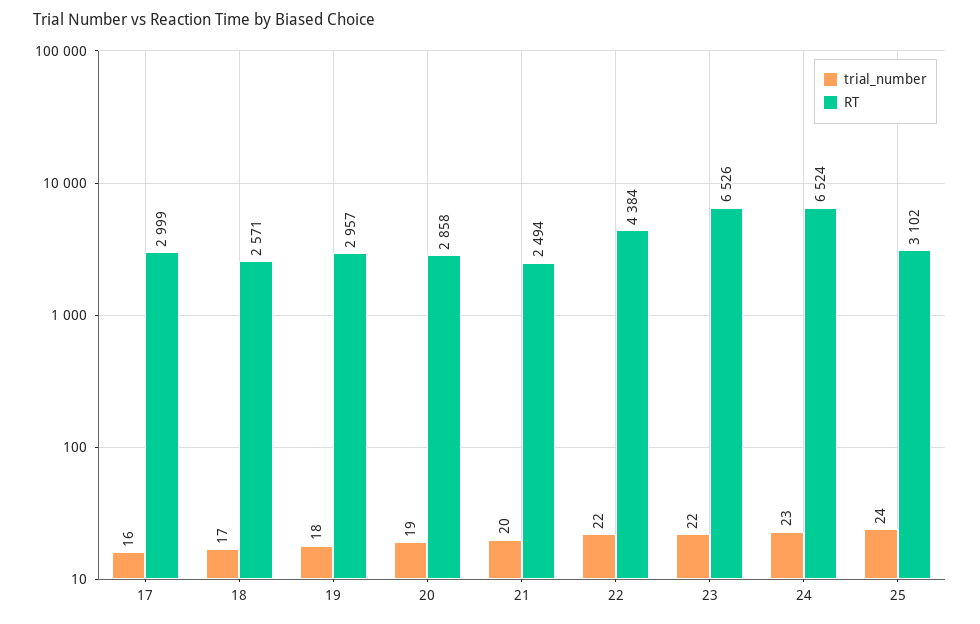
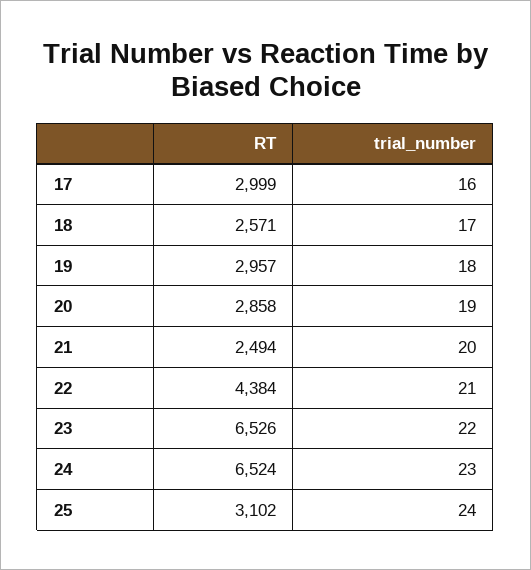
  {
    "trial_number": {
      "17": 16,
      "18": 17,
      "19": 18,
      "20": 19,
      "21": 20,
-     "22": 22,
+     "22": 21,
      "23": 22,
      "24": 23,
      "25": 24
    },
    "RT": {
      "17": 2999,
      "18": 2571,
      "19": 2957,
      "20": 2858,
      "21": 2494,
      "22": 4384,
      "23": 6526,
      "24": 6524,
      "25": 3102
    }
  }

